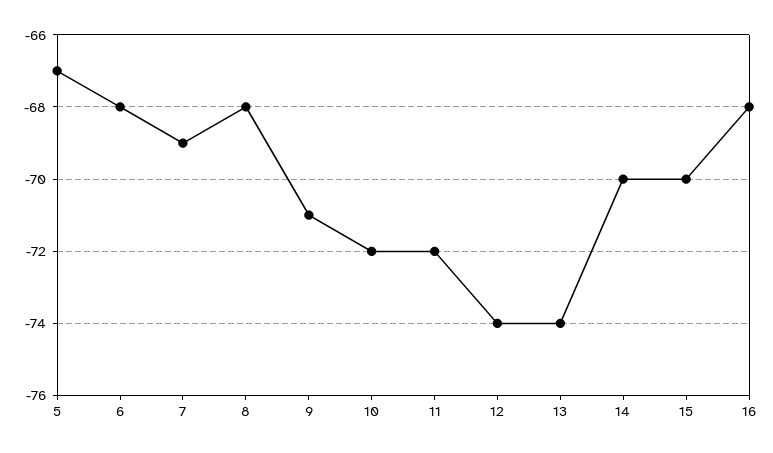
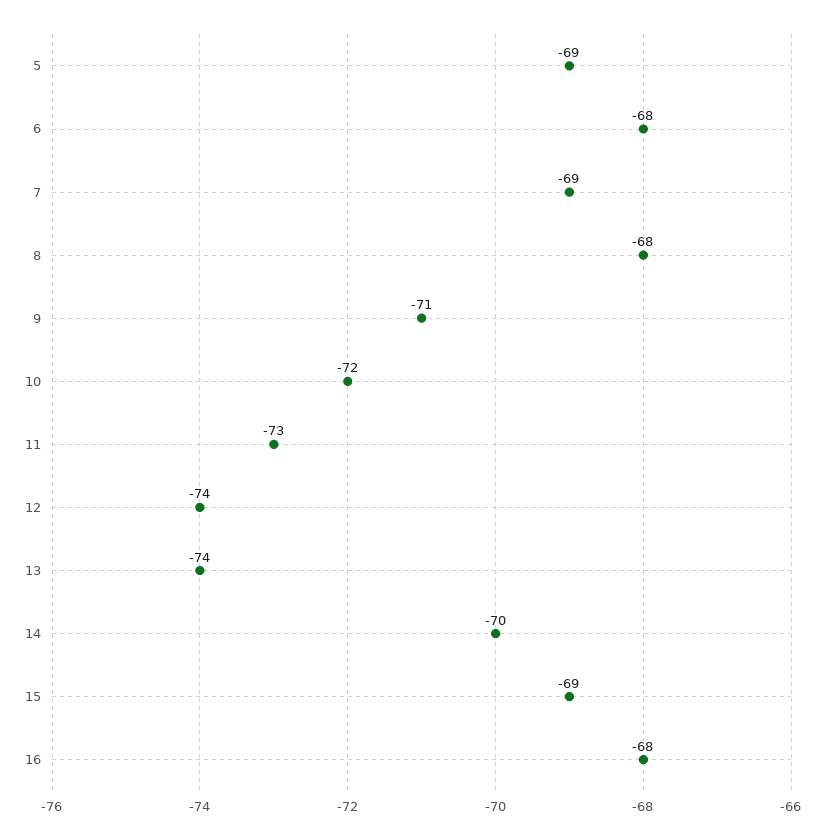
  {
-   "5": -67,
+   "5": -69,
    "6": -68,
    "7": -69,
    "8": -68,
    "9": -71,
    "10": -72,
-   "11": -72,
+   "11": -73,
    "12": -74,
    "13": -74,
    "14": -70,
-   "15": -70,
+   "15": -69,
    "16": -68
  }

